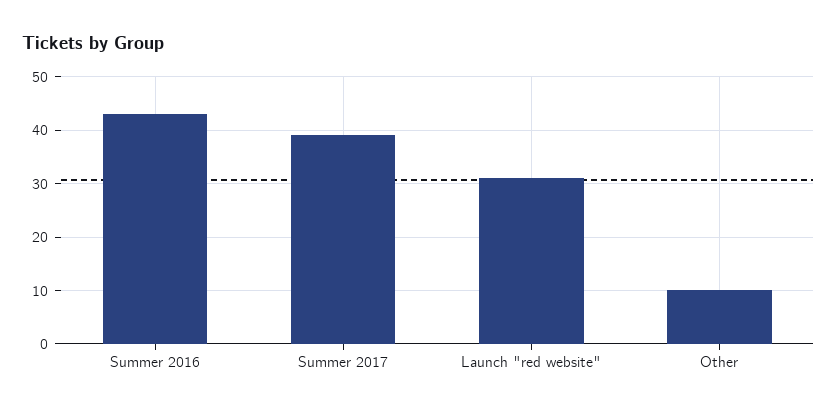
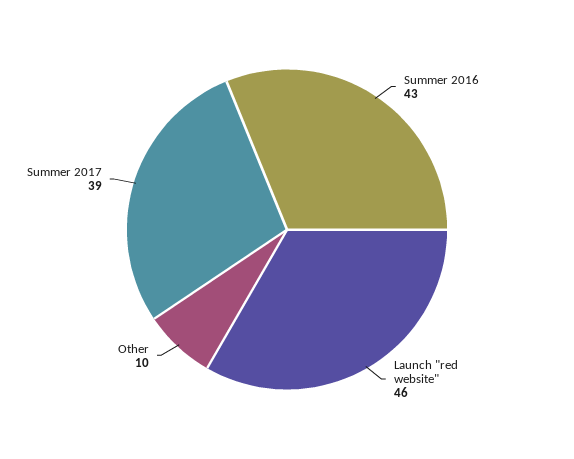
  {
    "Summer 2016": 43,
    "Summer 2017": 39,
-   "Launch \"red website\"": 30,
+   "Launch \"red website\"": 46,
    "Other": 10
  }

